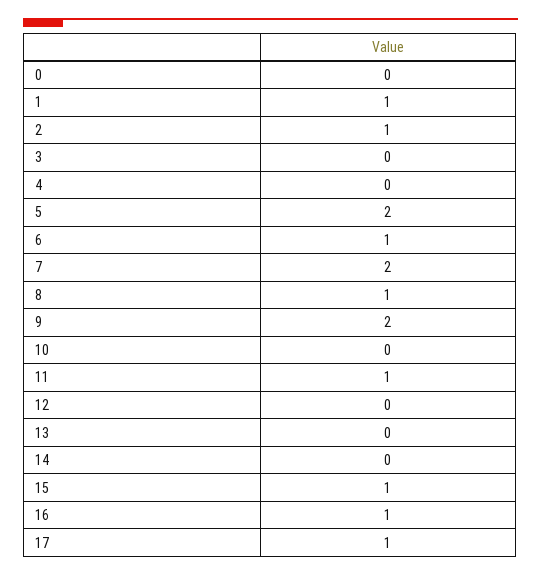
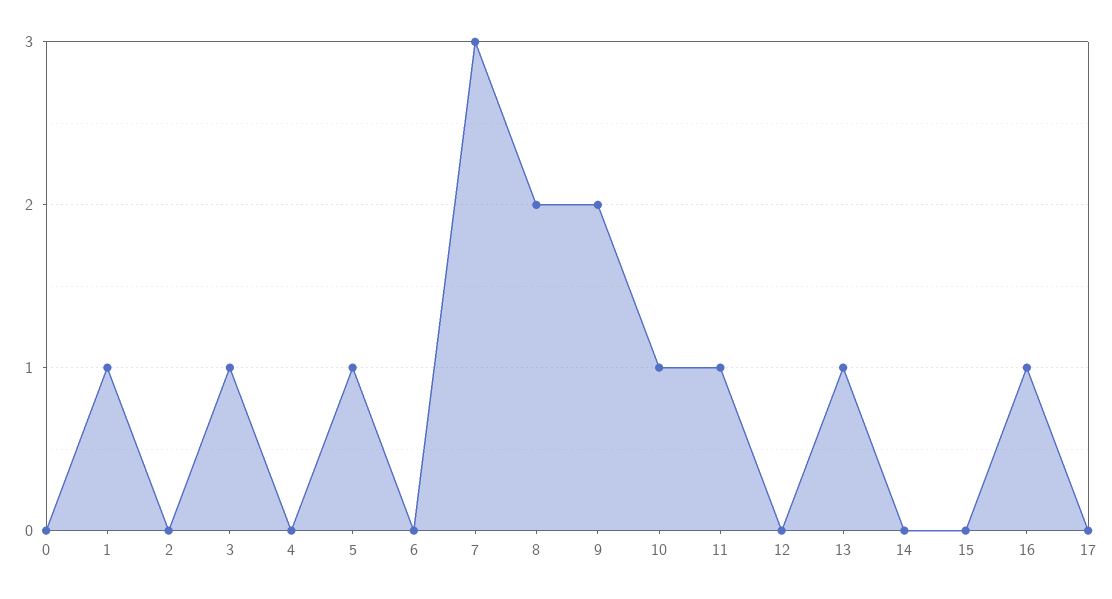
  {
    "0": 0,
    "1": 1,
-   "2": 1,
+   "2": 0,
-   "3": 0,
+   "3": 1,
    "4": 0,
-   "5": 2,
+   "5": 1,
-   "6": 1,
+   "6": 0,
-   "7": 2,
+   "7": 3,
-   "8": 1,
+   "8": 2,
    "9": 2,
-   "10": 0,
+   "10": 1,
    "11": 1,
    "12": 0,
-   "13": 0,
+   "13": 1,
    "14": 0,
-   "15": 1,
+   "15": 0,
    "16": 1,
-   "17": 1
+   "17": 0
  }

